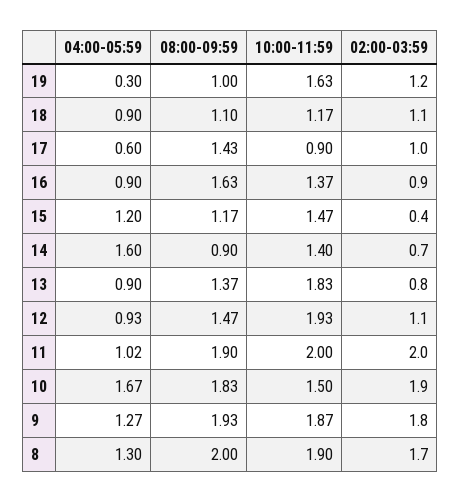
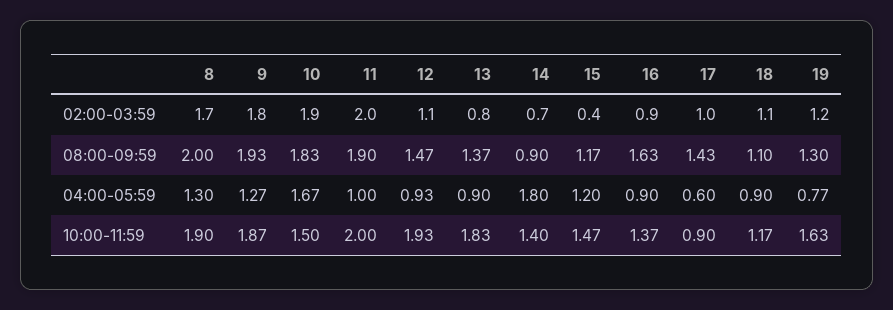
  {
    "04:00-05:59": {
-     "19": 0.3,
+     "19": 0.77,
      "18": 0.9,
      "17": 0.6,
      "16": 0.9,
      "15": 1.2,
-     "14": 1.6,
+     "14": 1.8,
      "13": 0.9,
      "12": 0.93,
-     "11": 1.02,
+     "11": 1,
      "10": 1.67,
      "9": 1.27,
      "8": 1.3
    },
    "08:00-09:59": {
-     "19": 1,
+     "19": 1.3,
      "18": 1.1,
      "17": 1.43,
      "16": 1.63,
      "15": 1.17,
      "14": 0.9,
      "13": 1.37,
      "12": 1.47,
      "11": 1.9,
      "10": 1.83,
      "9": 1.93,
      "8": 2
    },
    "10:00-11:59": {
      "19": 1.63,
      "18": 1.17,
      "17": 0.9,
      "16": 1.37,
      "15": 1.47,
      "14": 1.4,
      "13": 1.83,
      "12": 1.93,
      "11": 2,
      "10": 1.5,
      "9": 1.87,
      "8": 1.9
    },
    "02:00-03:59": {
      "19": 1.2,
      "18": 1.1,
      "17": 1,
      "16": 0.9,
      "15": 0.4,
      "14": 0.7,
      "13": 0.8,
      "12": 1.1,
      "11": 2,
      "10": 1.9,
      "9": 1.8,
      "8": 1.7
    }
  }

